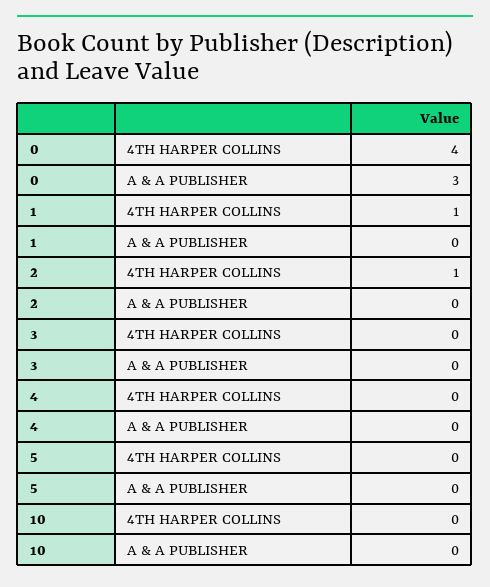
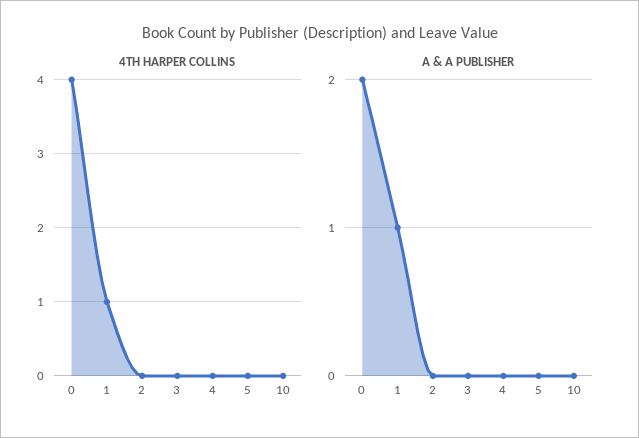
  {
    "4TH HARPER COLLINS": {
      "0": 4,
      "1": 1,
-     "2": 1,
+     "2": 0,
      "3": 0,
      "4": 0,
      "5": 0,
      "10": 0
    },
    "A & A PUBLISHER": {
-     "0": 3,
+     "0": 2,
-     "1": 0,
+     "1": 1,
      "2": 0,
      "3": 0,
      "4": 0,
      "5": 0,
      "10": 0
    }
  }

